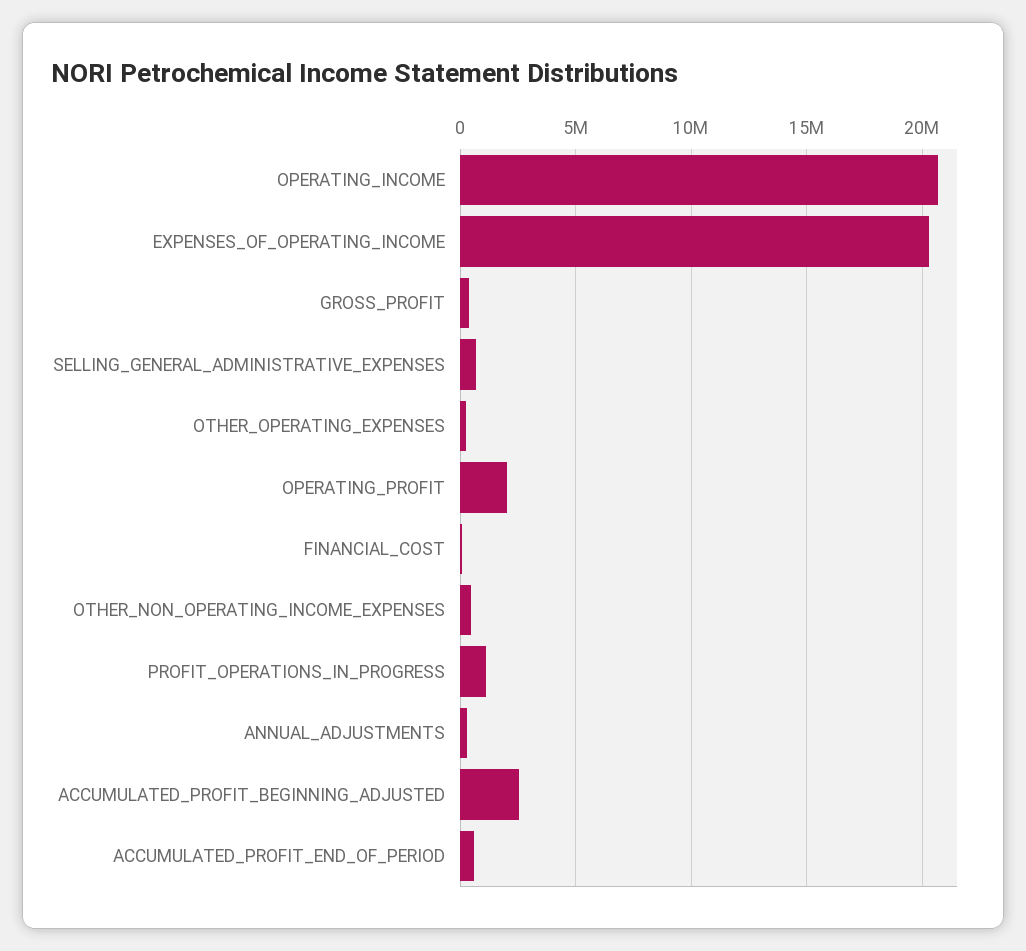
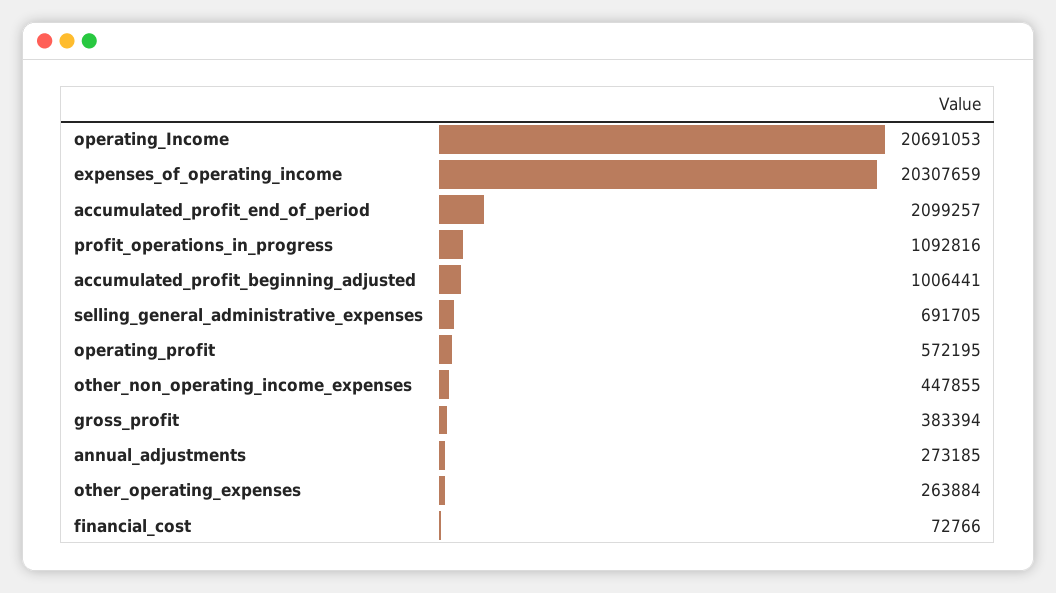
  {
    "OPERATING_INCOME": 20691053,
    "EXPENSES_OF_OPERATING_INCOME": 20307659,
    "GROSS_PROFIT": 383394,
    "SELLING_GENERAL_ADMINISTRATIVE_EXPENSES": 691705,
    "OTHER_OPERATING_EXPENSES": 263884,
-   "OPERATING_PROFIT": 2000000,
+   "OPERATING_PROFIT": 572195,
    "FINANCIAL_COST": 72766,
    "OTHER_NON_OPERATING_INCOME_EXPENSES": 447855,
    "PROFIT_OPERATIONS_IN_PROGRESS": 1092816,
    "ANNUAL_ADJUSTMENTS": 273185,
-   "ACCUMULATED_PROFIT_BEGINNING_ADJUSTED": 2500000,
+   "ACCUMULATED_PROFIT_BEGINNING_ADJUSTED": 1006441,
-   "ACCUMULATED_PROFIT_END_OF_PERIOD": 500000
+   "ACCUMULATED_PROFIT_END_OF_PERIOD": 2099257
  }

